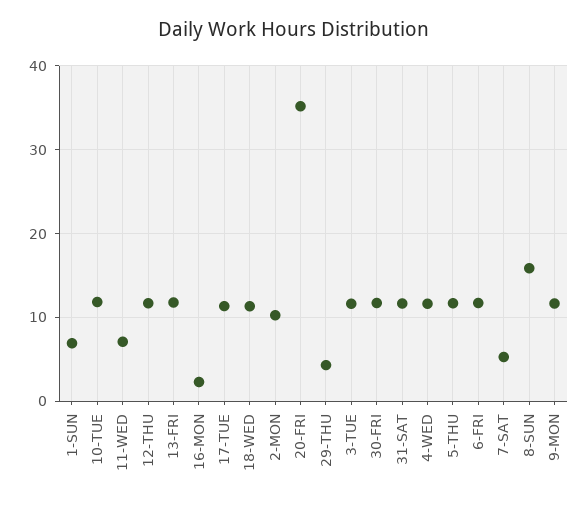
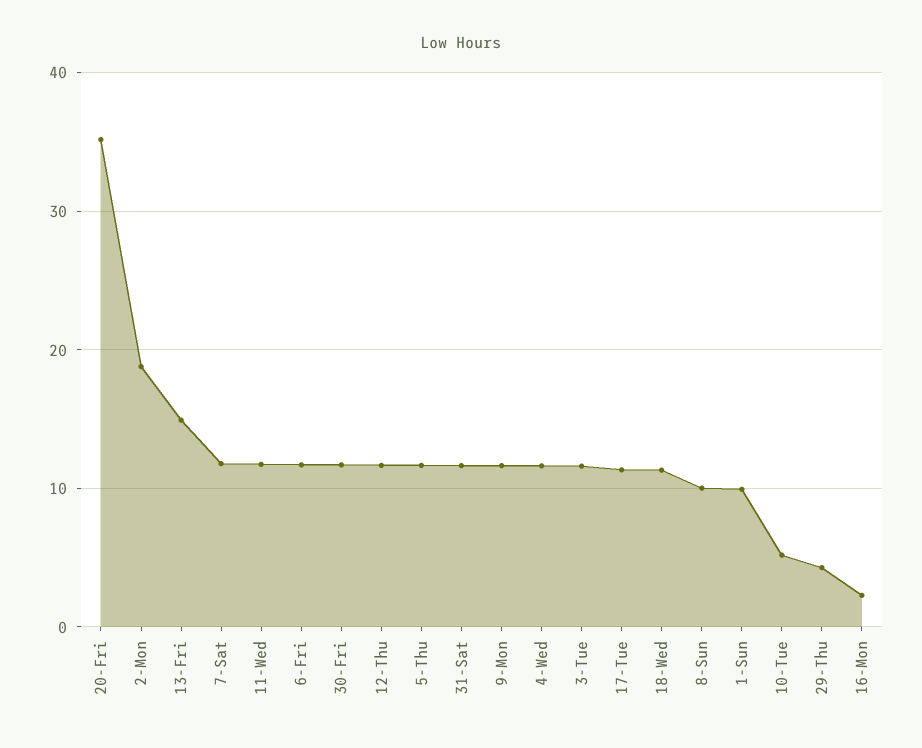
  {
-   "1-SUN": 7,
+   "1-SUN": 10,
-   "10-TUE": 12,
+   "10-TUE": 5,
-   "11-WED": 7,
+   "11-WED": 12,
    "12-THU": 12,
-   "13-FRI": 12,
+   "13-FRI": 15,
    "16-MON": 2,
    "17-TUE": 11,
    "18-WED": 11,
-   "2-MON": 10,
+   "2-MON": 19,
    "20-FRI": 35,
    "29-THU": 4,
    "3-TUE": 12,
    "30-FRI": 12,
    "31-SAT": 12,
    "4-WED": 12,
    "5-THU": 12,
    "6-FRI": 12,
-   "7-SAT": 5,
+   "7-SAT": 12,
-   "8-SUN": 16,
+   "8-SUN": 10,
    "9-MON": 12
  }

